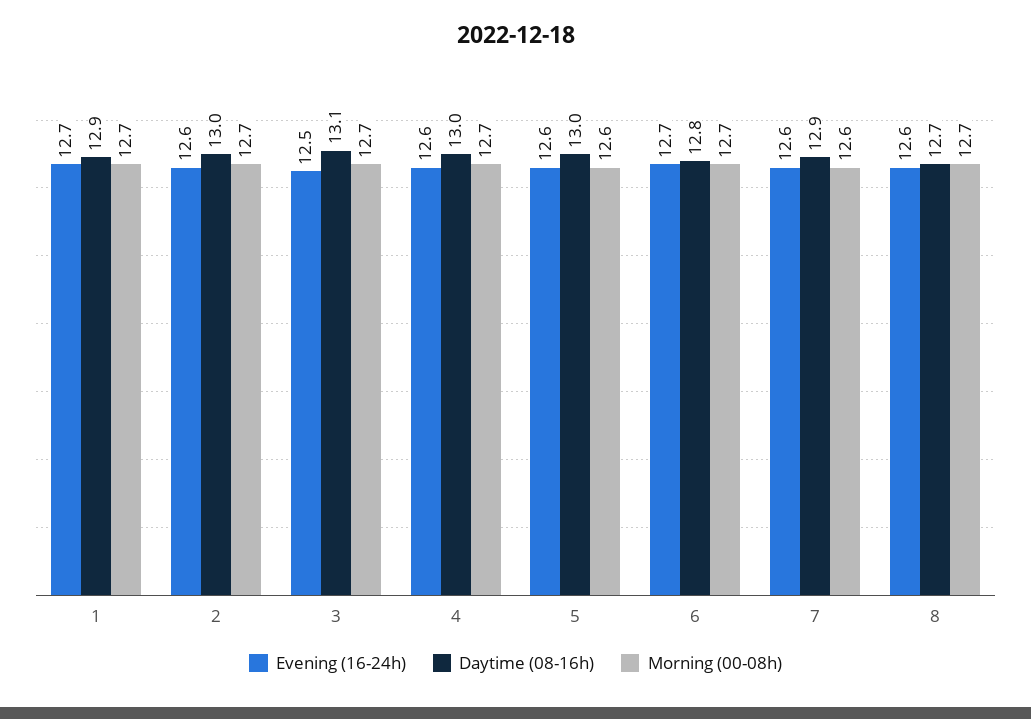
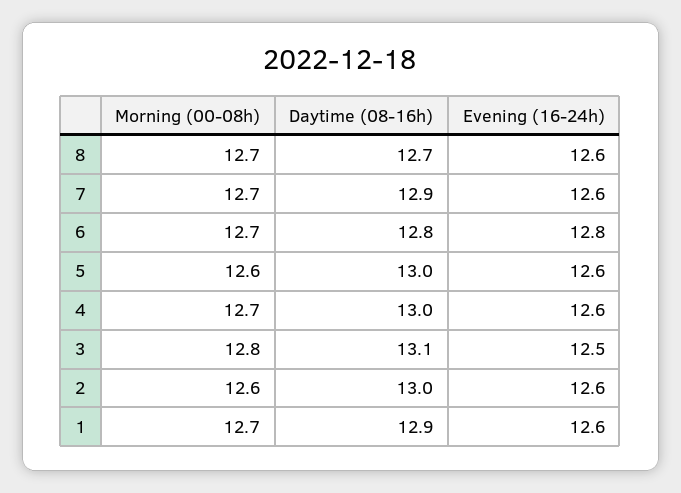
  {
    "Evening (16-24h)": {
-     "1": 12.7,
+     "1": 12.6,
      "2": 12.6,
      "3": 12.5,
      "4": 12.6,
      "5": 12.6,
-     "6": 12.7,
+     "6": 12.8,
      "7": 12.6,
      "8": 12.6
    },
    "Daytime (08-16h)": {
      "1": 12.9,
      "2": 13,
      "3": 13.1,
      "4": 13,
      "5": 13,
      "6": 12.8,
      "7": 12.9,
      "8": 12.7
    },
    "Morning (00-08h)": {
      "1": 12.7,
-     "2": 12.7,
+     "2": 12.6,
-     "3": 12.7,
+     "3": 12.8,
      "4": 12.7,
      "5": 12.6,
      "6": 12.7,
-     "7": 12.6,
+     "7": 12.7,
      "8": 12.7
    }
  }

